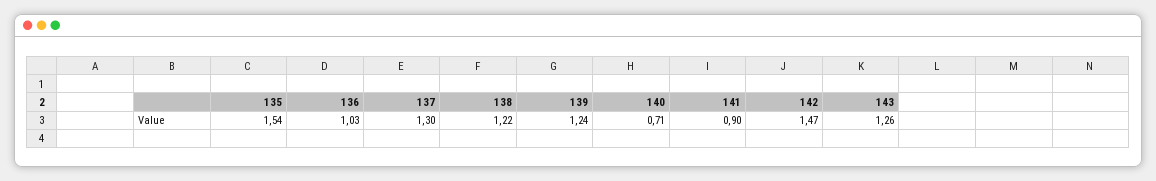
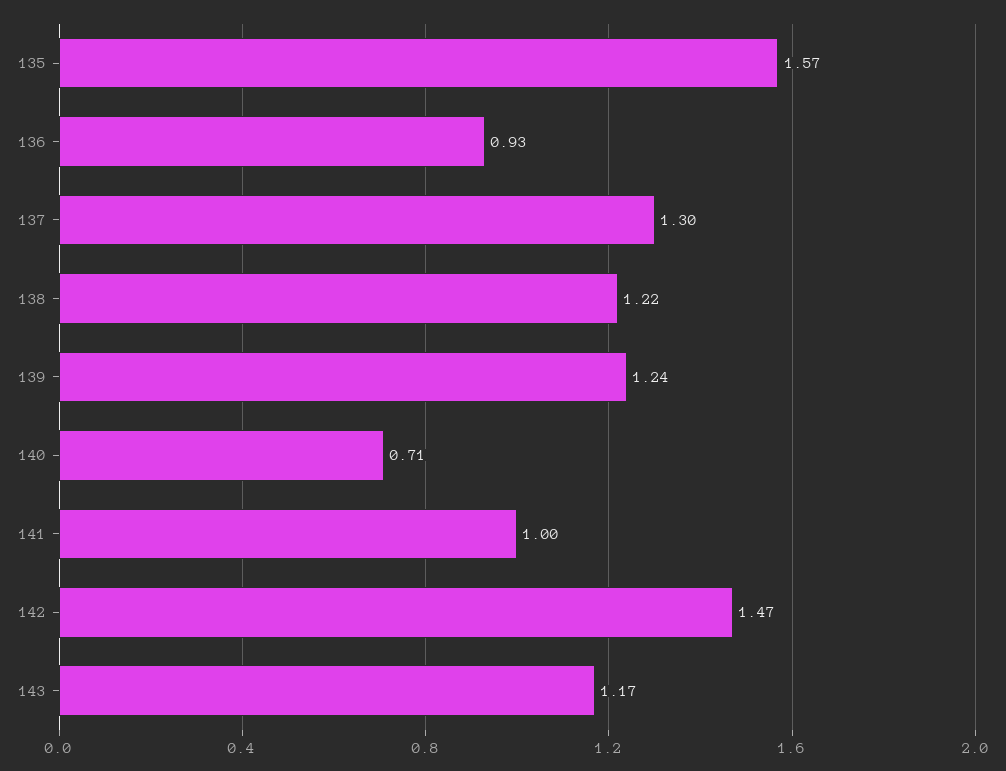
  {
-   "135": 1.54,
+   "135": 1.57,
-   "136": 1.03,
+   "136": 0.93,
    "137": 1.3,
    "138": 1.22,
    "139": 1.24,
    "140": 0.71,
-   "141": 0.9,
+   "141": 1,
    "142": 1.47,
-   "143": 1.26
+   "143": 1.17
  }

